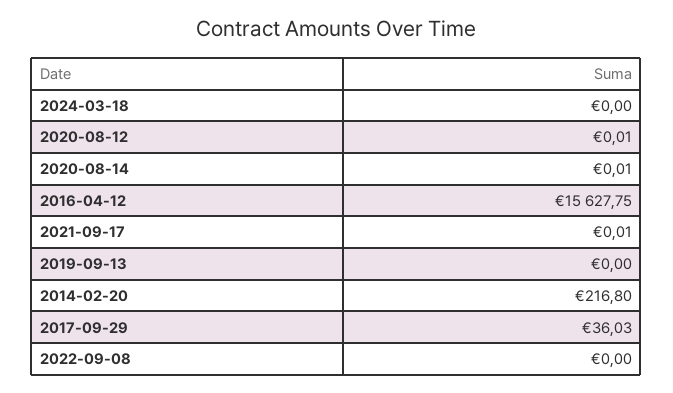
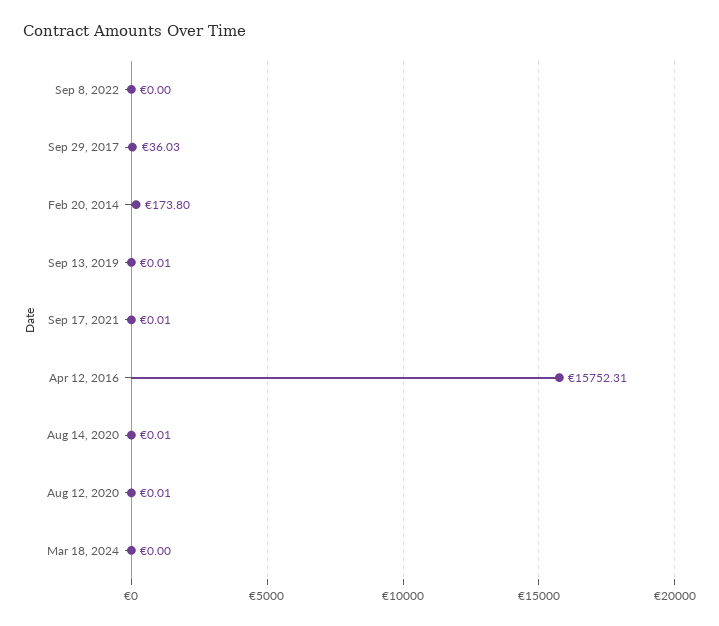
  {
    "2024-03-18": 0,
    "2020-08-12": 0.01,
    "2020-08-14": 0.01,
-   "2016-04-12": 15627.75,
+   "2016-04-12": 15752.31,
    "2021-09-17": 0.01,
-   "2019-09-13": 0,
+   "2019-09-13": 0.01,
-   "2014-02-20": 216.8,
+   "2014-02-20": 173.8,
    "2017-09-29": 36.03,
    "2022-09-08": 0
  }

